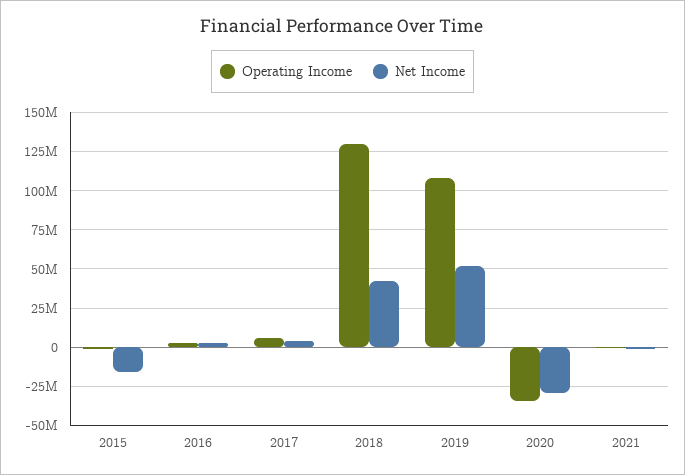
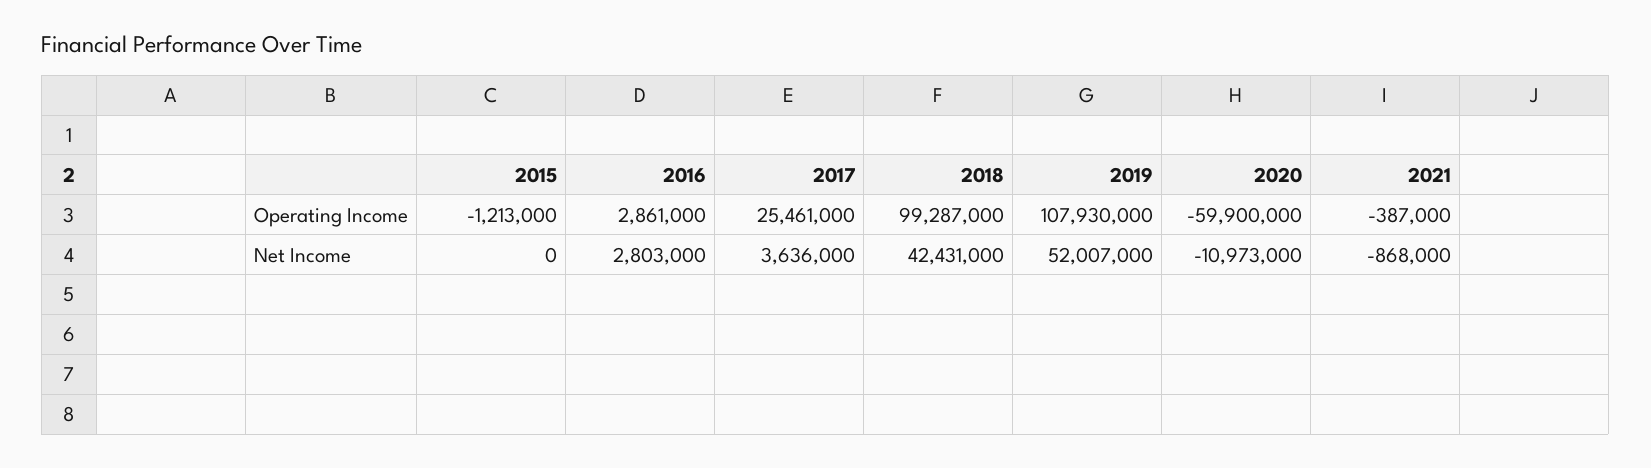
  {
    "Operating Income": {
      "2015": -1213000,
      "2016": 2861000,
-     "2017": 5000000,
+     "2017": 25461000,
-     "2018": 130000000,
+     "2018": 99287000,
      "2019": 107930000,
-     "2020": -35000000,
+     "2020": -59900000,
      "2021": -387000
    },
    "Net Income": {
-     "2015": -15000000,
+     "2015": 0,
      "2016": 2803000,
      "2017": 3636000,
      "2018": 42431000,
      "2019": 52007000,
-     "2020": -30000000,
+     "2020": -10973000,
      "2021": -868000
    }
  }

